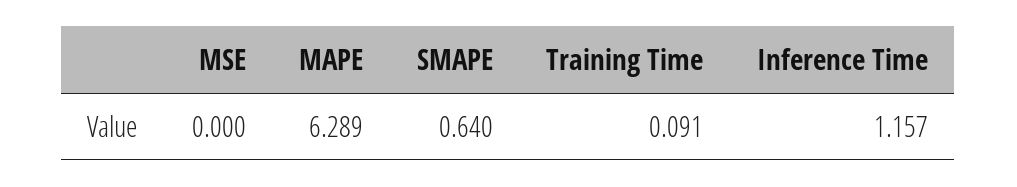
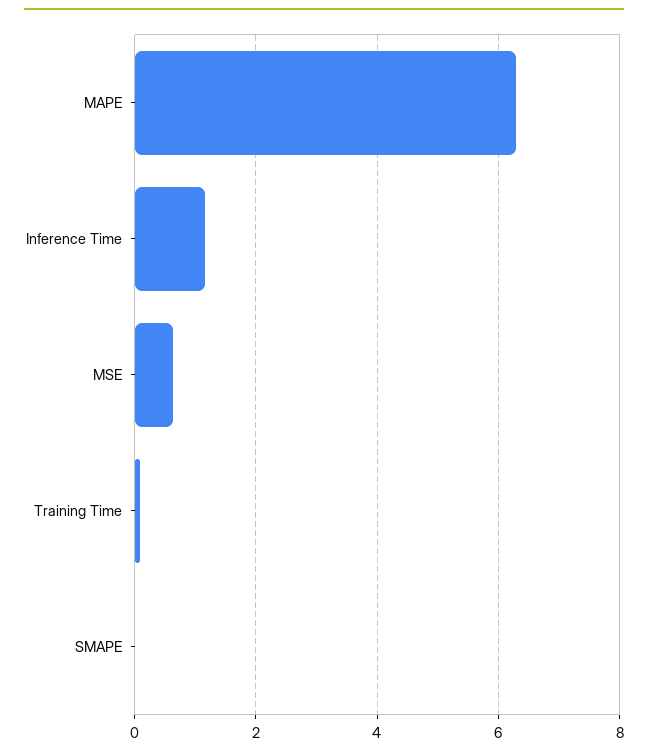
  {
-   "MSE": 0,
+   "MSE": 0.6,
    "MAPE": 6.289,
-   "SMAPE": 0.64,
+   "SMAPE": 0,
    "Training Time": 0.091,
    "Inference Time": 1.157
  }

